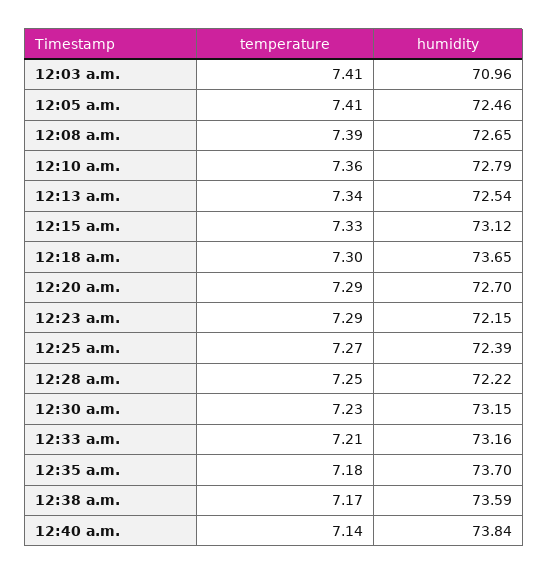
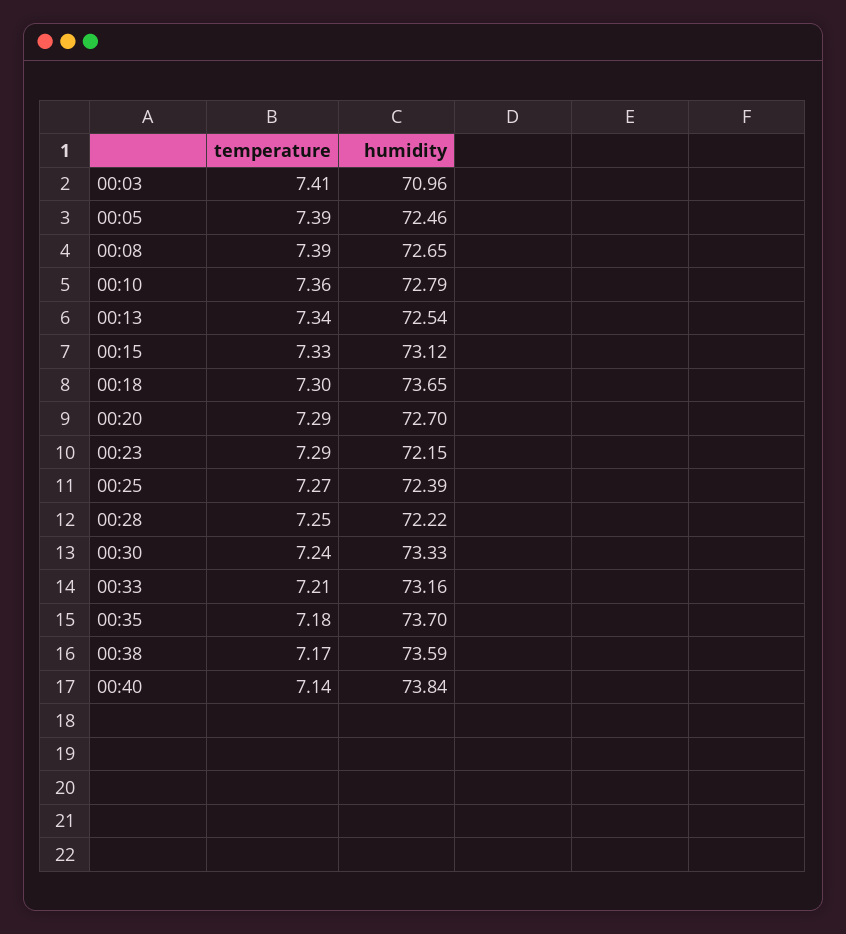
  {
    "temperature": {
      "12:03 a.m.": 7.41,
-     "12:05 a.m.": 7.41,
+     "12:05 a.m.": 7.39,
      "12:08 a.m.": 7.39,
      "12:10 a.m.": 7.36,
      "12:13 a.m.": 7.34,
      "12:15 a.m.": 7.33,
      "12:18 a.m.": 7.3,
      "12:20 a.m.": 7.29,
      "12:23 a.m.": 7.29,
      "12:25 a.m.": 7.27,
      "12:28 a.m.": 7.25,
-     "12:30 a.m.": 7.23,
+     "12:30 a.m.": 7.24,
      "12:33 a.m.": 7.21,
      "12:35 a.m.": 7.18,
      "12:38 a.m.": 7.17,
      "12:40 a.m.": 7.14
    },
    "humidity": {
      "12:03 a.m.": 70.96,
      "12:05 a.m.": 72.46,
      "12:08 a.m.": 72.65,
      "12:10 a.m.": 72.79,
      "12:13 a.m.": 72.54,
      "12:15 a.m.": 73.12,
      "12:18 a.m.": 73.65,
      "12:20 a.m.": 72.7,
      "12:23 a.m.": 72.15,
      "12:25 a.m.": 72.39,
      "12:28 a.m.": 72.22,
-     "12:30 a.m.": 73.15,
+     "12:30 a.m.": 73.33,
      "12:33 a.m.": 73.16,
      "12:35 a.m.": 73.7,
      "12:38 a.m.": 73.59,
      "12:40 a.m.": 73.84
    }
  }

